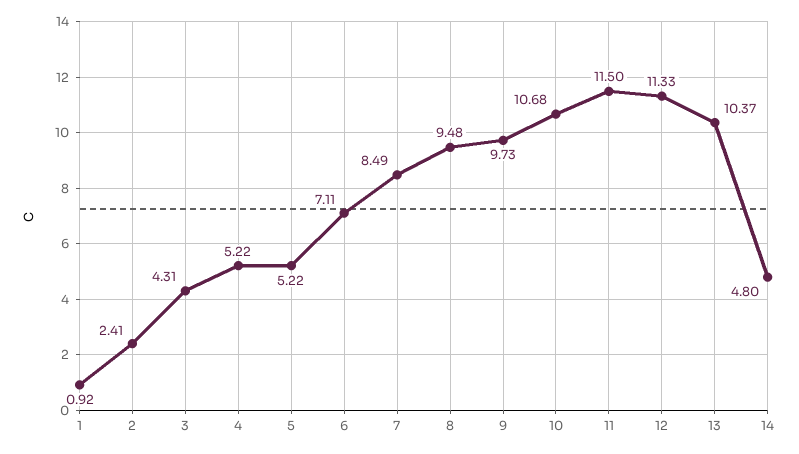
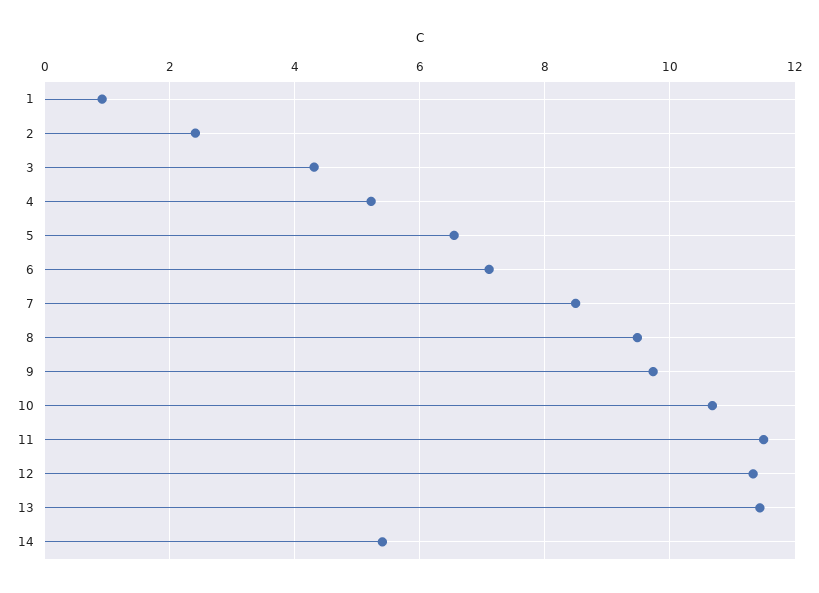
  {
    "1": 0.92,
    "2": 2.41,
    "3": 4.31,
    "4": 5.22,
-   "5": 5.22,
+   "5": 6.6,
    "6": 7.11,
    "7": 8.49,
    "8": 9.48,
    "9": 9.73,
    "10": 10.68,
    "11": 11.5,
    "12": 11.33,
-   "13": 10.37,
+   "13": 11.4,
-   "14": 4.8
+   "14": 5.4
  }

